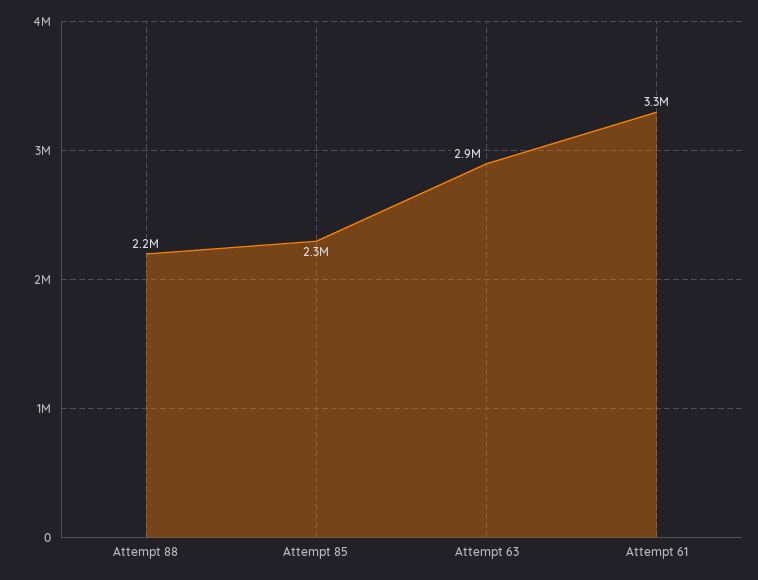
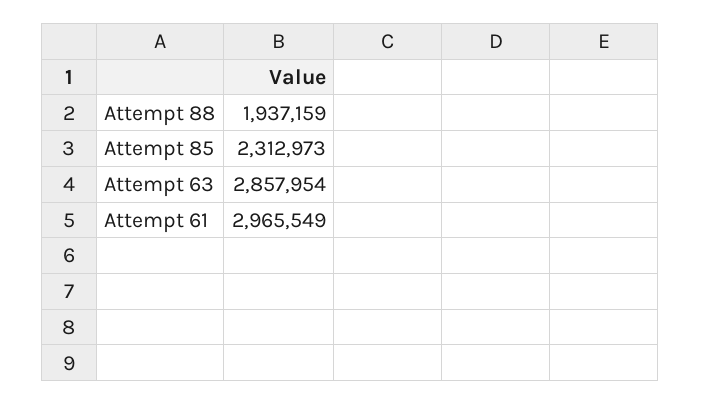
  {
-   "Attempt 88": 2200000,
+   "Attempt 88": 1937159,
    "Attempt 85": 2312973,
    "Attempt 63": 2857954,
-   "Attempt 61": 3300000
+   "Attempt 61": 2965549
  }

